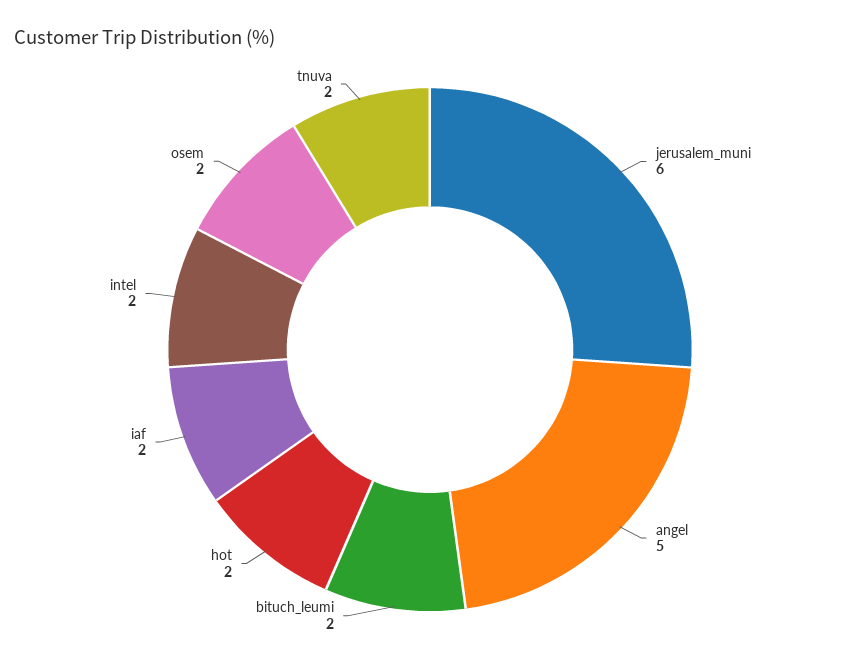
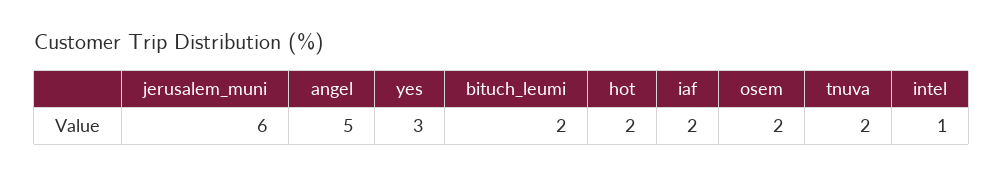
  {
    "jerusalem_muni": 6,
    "angel": 5,
    "bituch_leumi": 2,
    "hot": 2,
    "iaf": 2,
-   "intel": 2,
+   "intel": 1,
    "osem": 2,
-   "tnuva": 2
+   "tnuva": 2,
+   "yes": 3
  }

